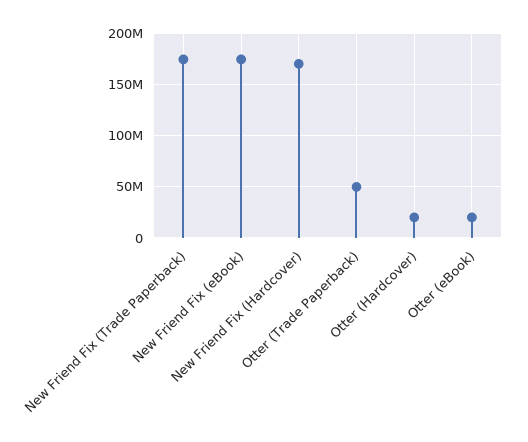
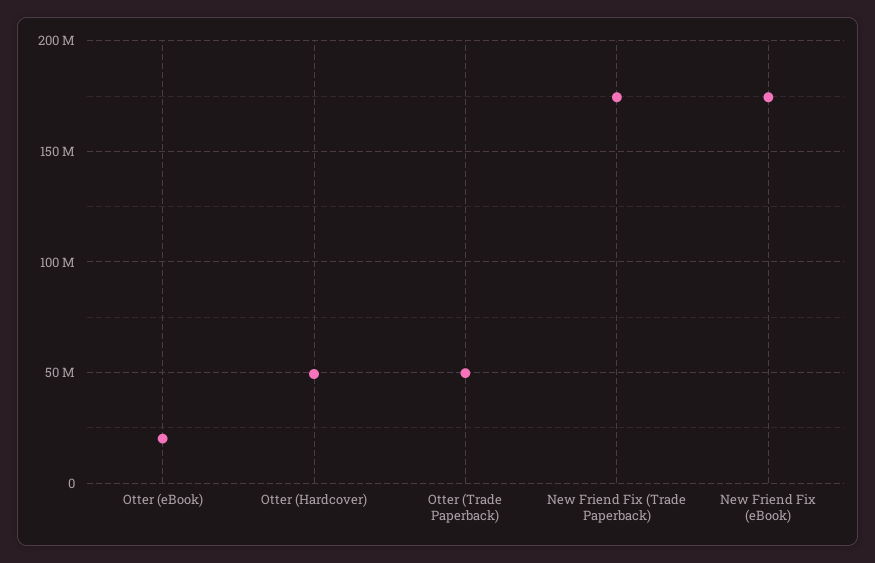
  {
    "New Friend Fix (Trade Paperback)": 175000000,
    "New Friend Fix (eBook)": 175000000,
-   "New Friend Fix (Hardcover)": 170000000,
    "Otter (Trade Paperback)": 50000000,
-   "Otter (Hardcover)": 20000000,
+   "Otter (Hardcover)": 50000000,
    "Otter (eBook)": 20000000
  }

